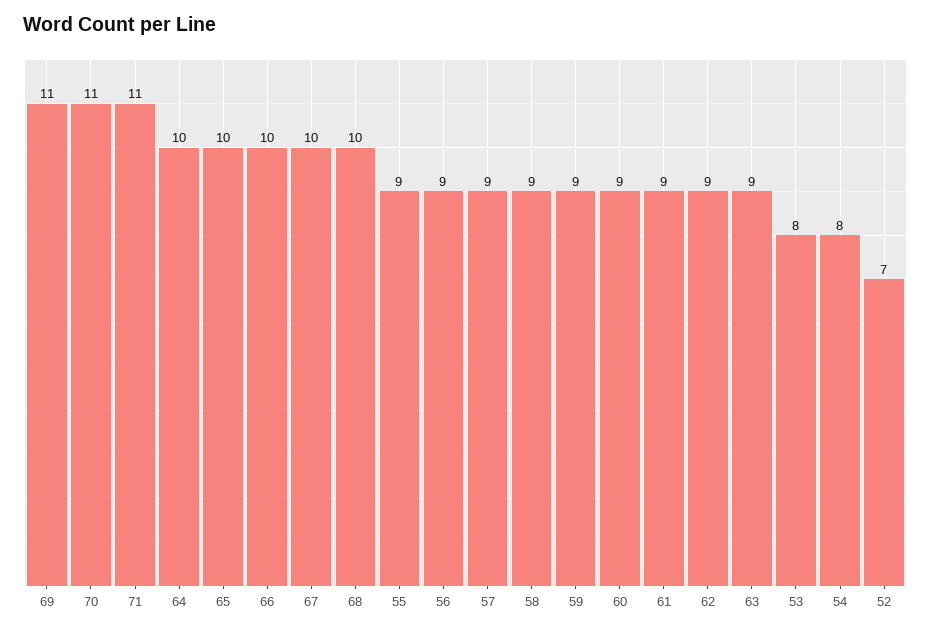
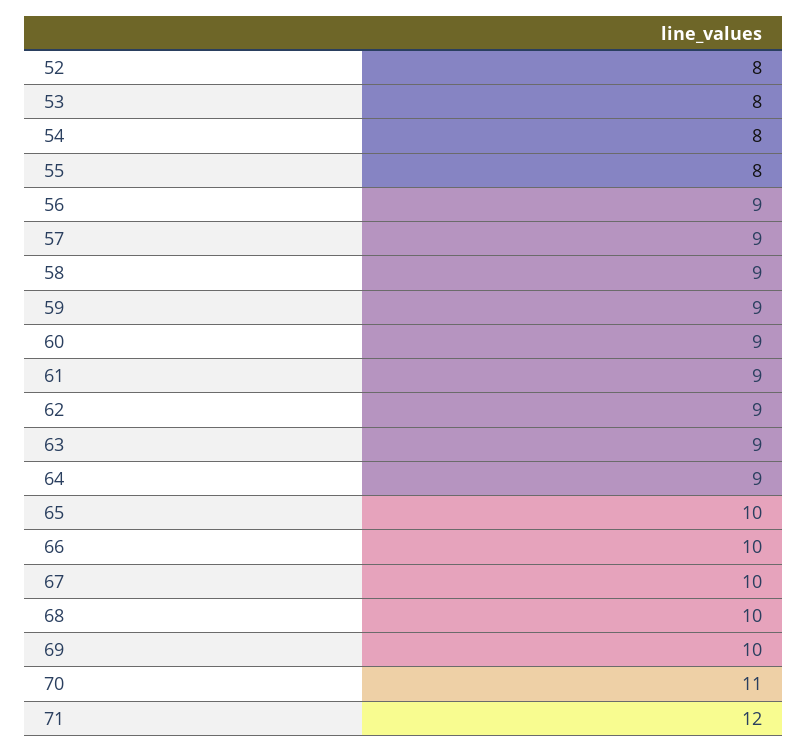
  {
-   "69": 11,
+   "69": 10,
    "70": 11,
-   "71": 11,
+   "71": 12,
-   "64": 10,
+   "64": 9,
    "65": 10,
    "66": 10,
    "67": 10,
    "68": 10,
-   "55": 9,
+   "55": 8,
    "56": 9,
    "57": 9,
    "58": 9,
    "59": 9,
    "60": 9,
    "61": 9,
    "62": 9,
    "63": 9,
    "53": 8,
    "54": 8,
-   "52": 7
+   "52": 8
  }

